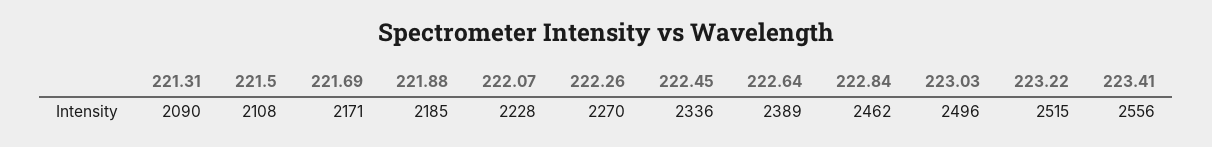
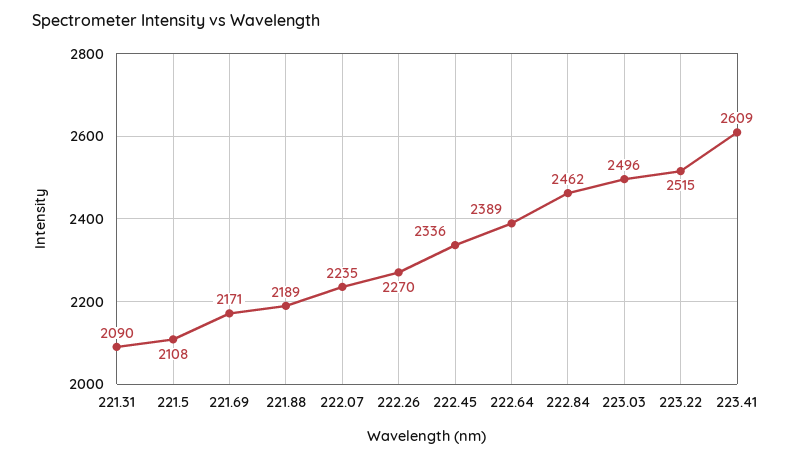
  {
    "221.31": 2090,
    "221.5": 2108,
    "221.69": 2171,
-   "221.88": 2185,
+   "221.88": 2189,
-   "222.07": 2228,
+   "222.07": 2235,
    "222.26": 2270,
    "222.45": 2336,
    "222.64": 2389,
    "222.84": 2462,
    "223.03": 2496,
    "223.22": 2515,
-   "223.41": 2556
+   "223.41": 2609
  }

